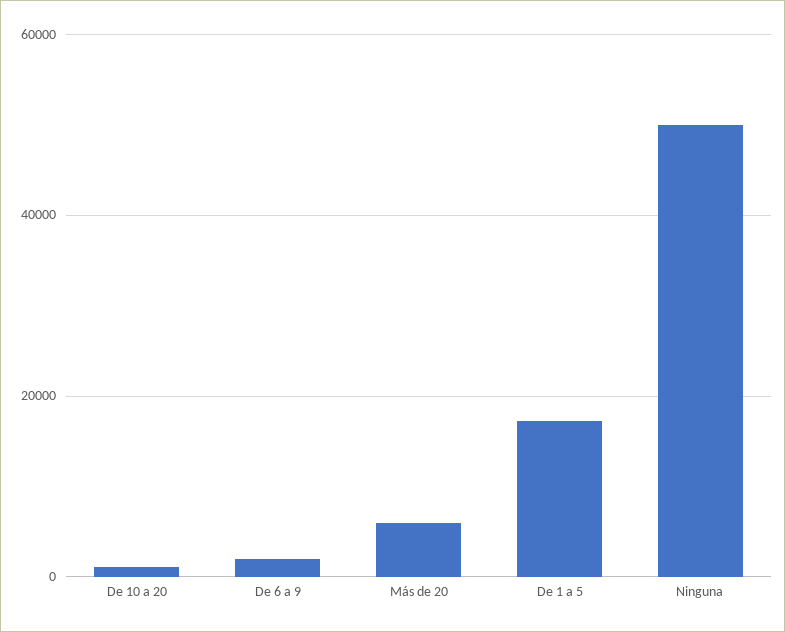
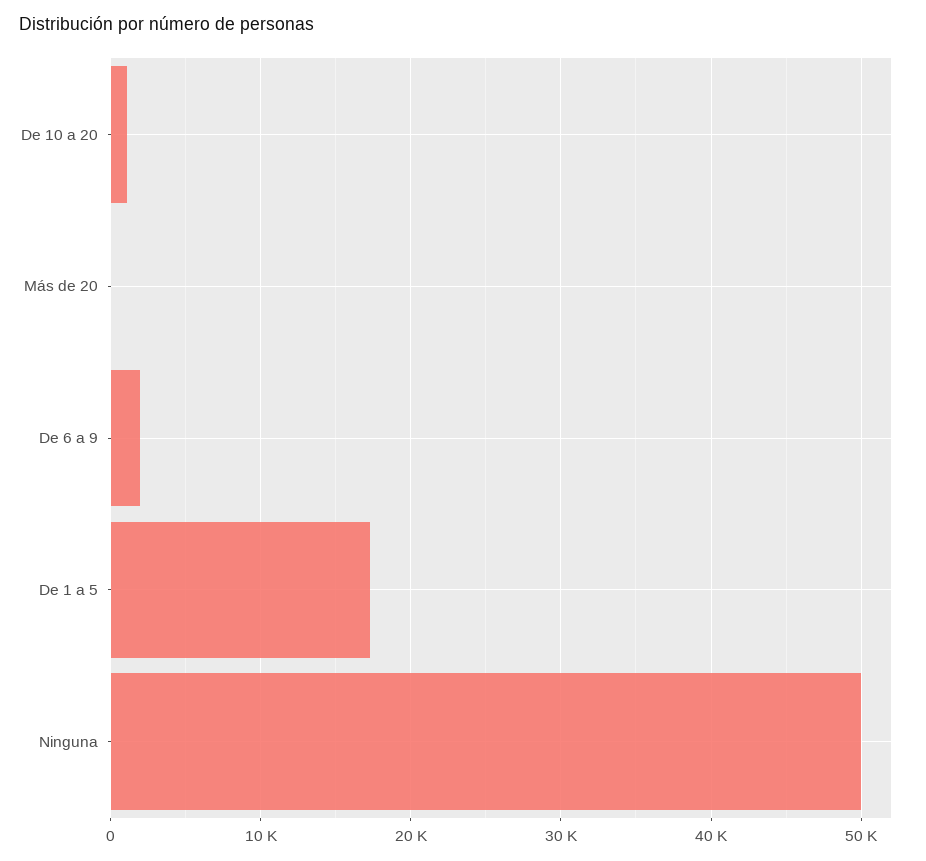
  {
    "De 10 a 20": 1000,
    "De 6 a 9": 2000,
-   "Más de 20": 6000,
+   "Más de 20": 0,
    "De 1 a 5": 17000,
    "Ninguna": 50000
  }

